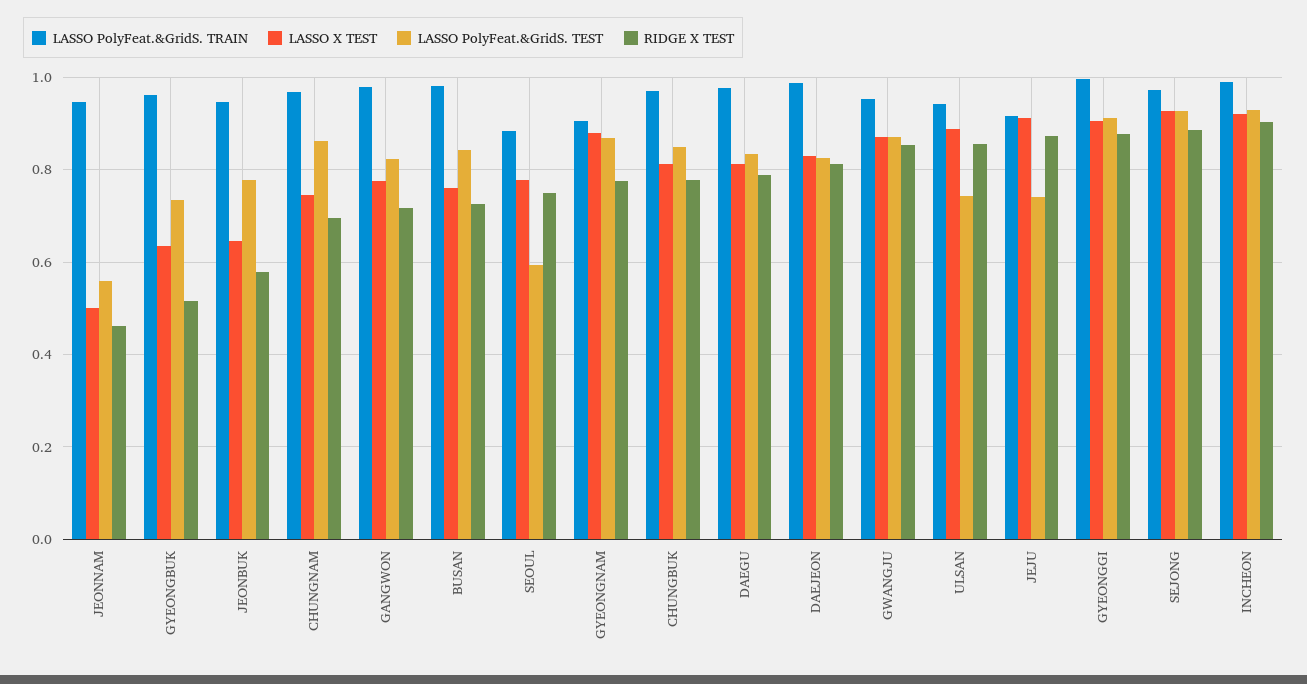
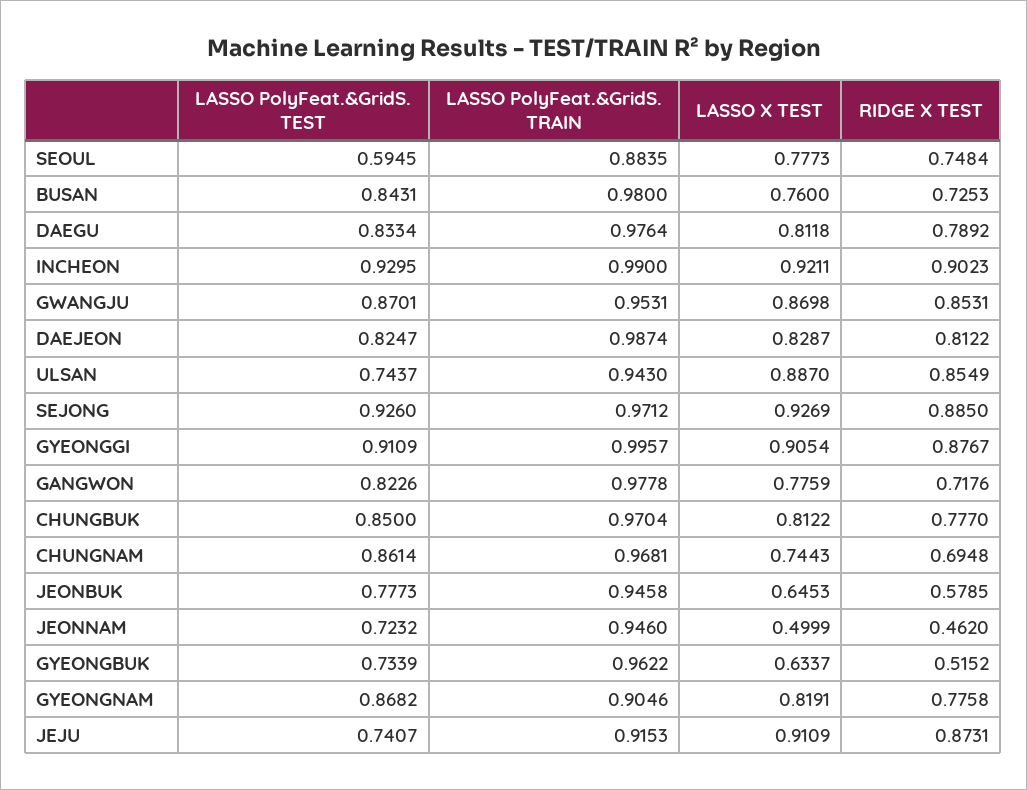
  {
    "LASSO PolyFeat.&GridS. TRAIN": {
      "JEONNAM": 0.946,
      "GYEONGBUK": 0.9622,
      "JEONBUK": 0.9458,
      "CHUNGNAM": 0.9681,
      "GANGWON": 0.9778,
      "BUSAN": 0.98,
      "SEOUL": 0.8835,
      "GYEONGNAM": 0.9046,
      "CHUNGBUK": 0.9704,
      "DAEGU": 0.9764,
      "DAEJEON": 0.9874,
      "GWANGJU": 0.9531,
      "ULSAN": 0.943,
      "JEJU": 0.9153,
      "GYEONGGI": 0.9957,
      "SEJONG": 0.9712,
      "INCHEON": 0.99
    },
    "LASSO X TEST": {
      "JEONNAM": 0.4999,
      "GYEONGBUK": 0.6337,
      "JEONBUK": 0.6453,
      "CHUNGNAM": 0.7443,
      "GANGWON": 0.7759,
      "BUSAN": 0.76,
      "SEOUL": 0.7773,
-     "GYEONGNAM": 0.88,
+     "GYEONGNAM": 0.8191,
      "CHUNGBUK": 0.8122,
      "DAEGU": 0.8118,
      "DAEJEON": 0.8287,
      "GWANGJU": 0.8698,
      "ULSAN": 0.887,
      "JEJU": 0.9109,
      "GYEONGGI": 0.9054,
      "SEJONG": 0.9269,
      "INCHEON": 0.9211
    },
    "LASSO PolyFeat.&GridS. TEST": {
-     "JEONNAM": 0.56,
+     "JEONNAM": 0.7232,
      "GYEONGBUK": 0.7339,
      "JEONBUK": 0.7773,
      "CHUNGNAM": 0.8614,
      "GANGWON": 0.8226,
      "BUSAN": 0.8431,
      "SEOUL": 0.5945,
      "GYEONGNAM": 0.8682,
      "CHUNGBUK": 0.85,
      "DAEGU": 0.8334,
      "DAEJEON": 0.8247,
      "GWANGJU": 0.8701,
      "ULSAN": 0.7437,
      "JEJU": 0.7407,
      "GYEONGGI": 0.9109,
      "SEJONG": 0.926,
      "INCHEON": 0.9295
    },
    "RIDGE X TEST": {
      "JEONNAM": 0.462,
      "GYEONGBUK": 0.5152,
      "JEONBUK": 0.5785,
      "CHUNGNAM": 0.6948,
      "GANGWON": 0.7176,
      "BUSAN": 0.7253,
      "SEOUL": 0.7484,
      "GYEONGNAM": 0.7758,
      "CHUNGBUK": 0.777,
      "DAEGU": 0.7892,
      "DAEJEON": 0.8122,
      "GWANGJU": 0.8531,
      "ULSAN": 0.8549,
      "JEJU": 0.8731,
      "GYEONGGI": 0.8767,
      "SEJONG": 0.885,
      "INCHEON": 0.9023
    }
  }

